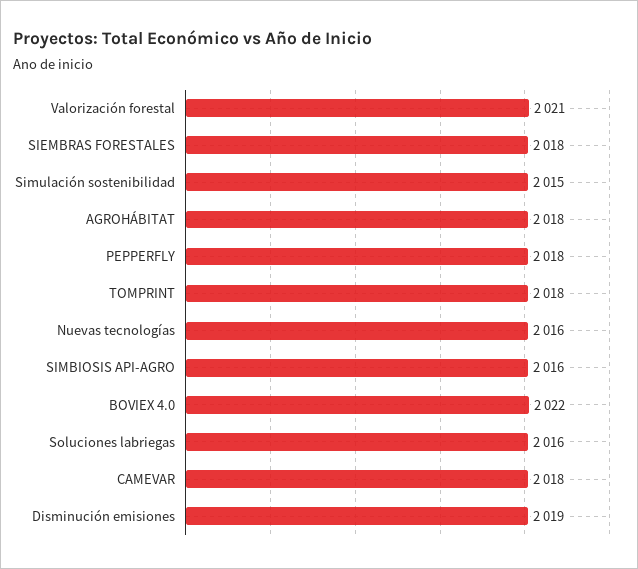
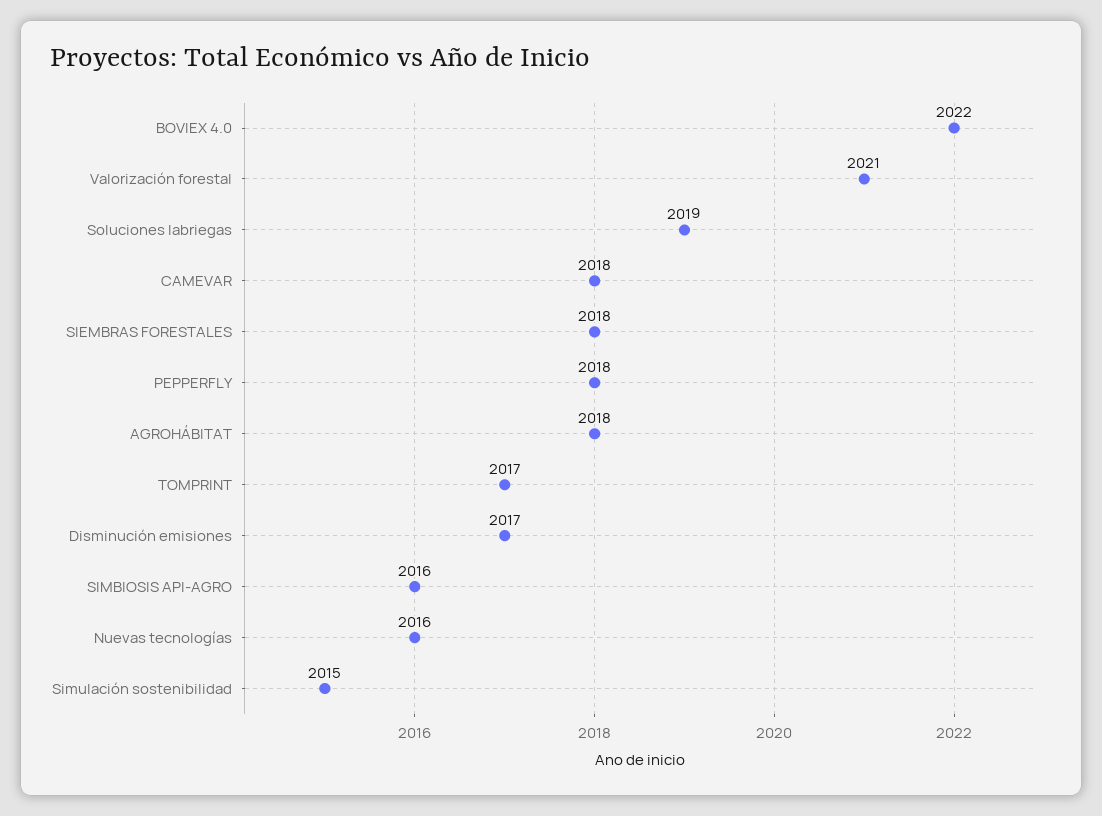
  {
    "Valorización forestal": 2021,
    "SIEMBRAS FORESTALES": 2018,
    "Simulación sostenibilidad": 2015,
    "AGROHÁBITAT": 2018,
    "PEPPERFLY": 2018,
-   "TOMPRINT": 2018,
+   "TOMPRINT": 2017,
    "Nuevas tecnologías": 2016,
    "SIMBIOSIS API-AGRO": 2016,
    "BOVIEX 4.0": 2022,
-   "Soluciones labriegas": 2016,
+   "Soluciones labriegas": 2019,
    "CAMEVAR": 2018,
-   "Disminución emisiones": 2019
+   "Disminución emisiones": 2017
  }

